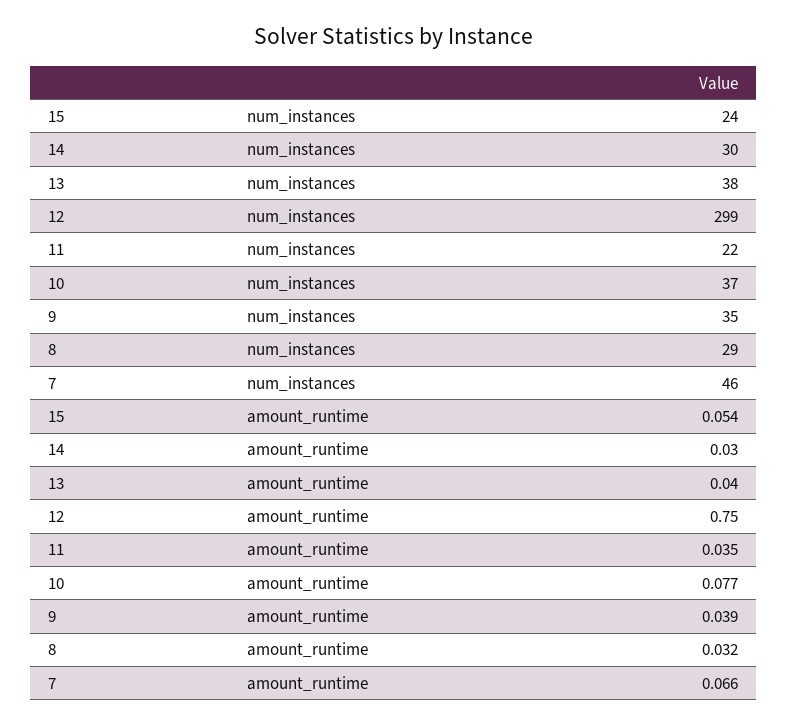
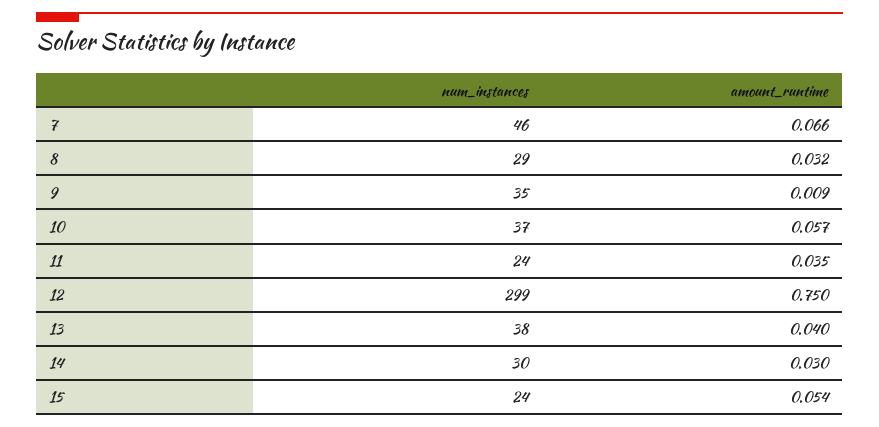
  {
    "15": {
      "num_instances": 24,
      "amount_runtime": 0.054
    },
    "14": {
      "num_instances": 30,
      "amount_runtime": 0.03
    },
    "13": {
      "num_instances": 38,
      "amount_runtime": 0.04
    },
    "12": {
      "num_instances": 299,
      "amount_runtime": 0.75
    },
    "11": {
-     "num_instances": 22,
+     "num_instances": 24,
      "amount_runtime": 0.035
    },
    "10": {
      "num_instances": 37,
-     "amount_runtime": 0.077
+     "amount_runtime": 0.057
    },
    "9": {
      "num_instances": 35,
-     "amount_runtime": 0.039
+     "amount_runtime": 0.009
    },
    "8": {
      "num_instances": 29,
      "amount_runtime": 0.032
    },
    "7": {
      "num_instances": 46,
      "amount_runtime": 0.066
    }
  }

